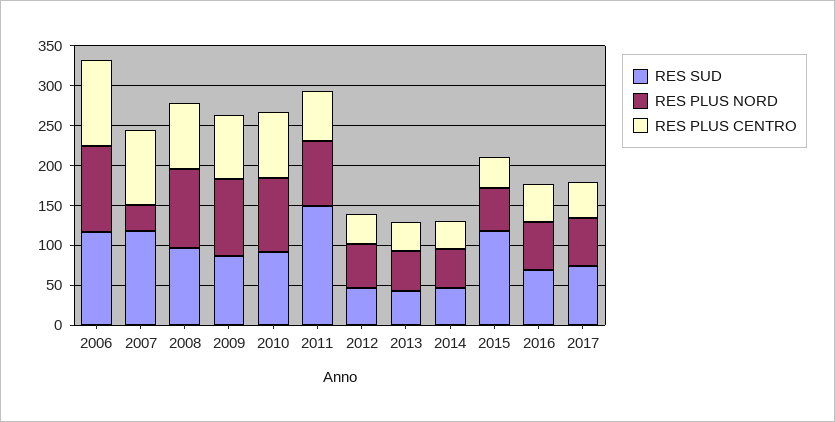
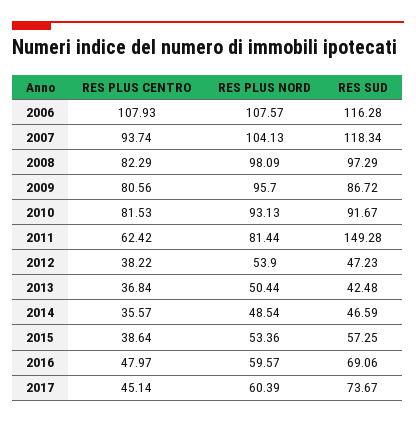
  {
    "RES SUD": {
      "2006": 116.28,
      "2007": 118.34,
      "2008": 97.29,
      "2009": 86.72,
      "2010": 91.67,
      "2011": 149.28,
      "2012": 47.23,
      "2013": 42.48,
      "2014": 46.59,
-     "2015": 125,
+     "2015": 57.25,
      "2016": 69.06,
      "2017": 73.67
    },
    "RES PLUS NORD": {
      "2006": 107.57,
-     "2007": 25,
+     "2007": 104.13,
      "2008": 98.09,
      "2009": 95.7,
      "2010": 93.13,
      "2011": 81.44,
      "2012": 53.9,
      "2013": 50.44,
      "2014": 48.54,
      "2015": 53.36,
      "2016": 59.57,
      "2017": 60.39
    },
    "RES PLUS CENTRO": {
      "2006": 107.93,
      "2007": 93.74,
      "2008": 82.29,
      "2009": 80.56,
      "2010": 81.53,
      "2011": 62.42,
      "2012": 38.22,
      "2013": 36.84,
      "2014": 35.57,
      "2015": 38.64,
      "2016": 47.97,
      "2017": 45.14
    }
  }

